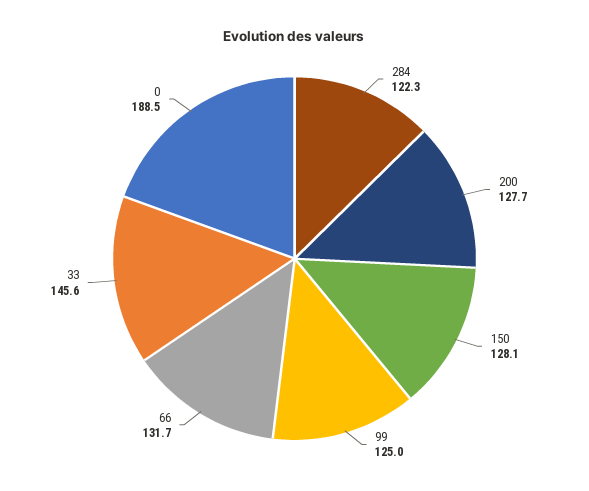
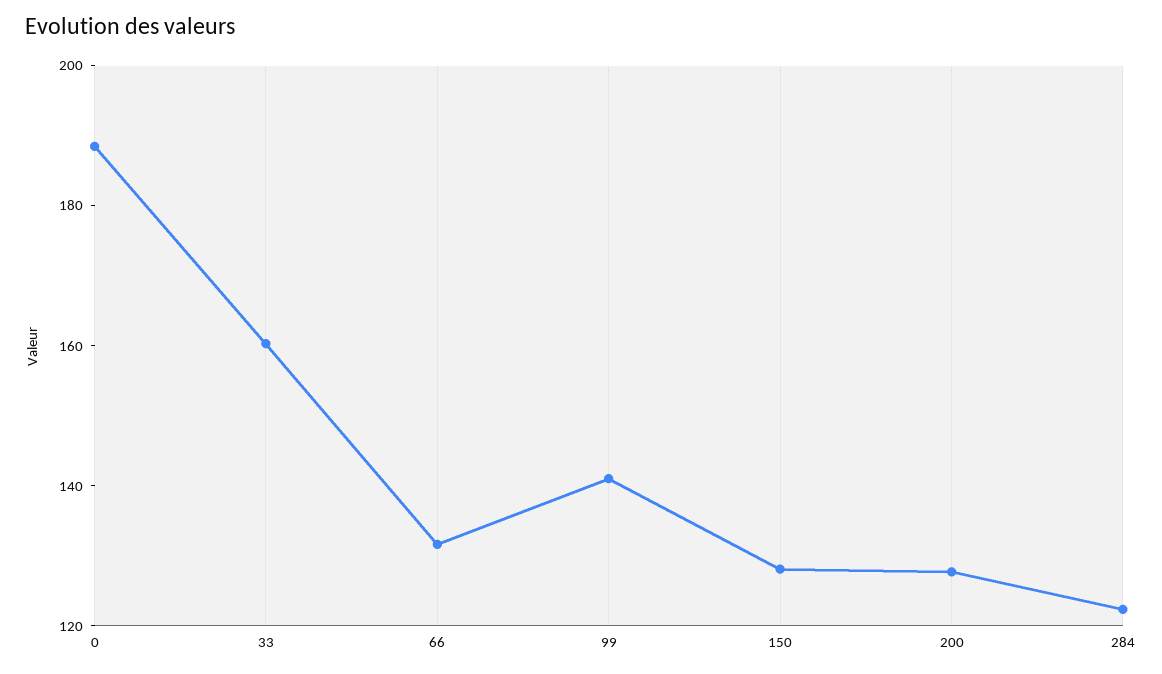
  {
    "284": 122.3,
    "200": 127.7,
    "150": 128.1,
-   "99": 125,
+   "99": 140,
    "66": 131.7,
-   "33": 145.6,
+   "33": 160,
    "0": 188.5
  }

